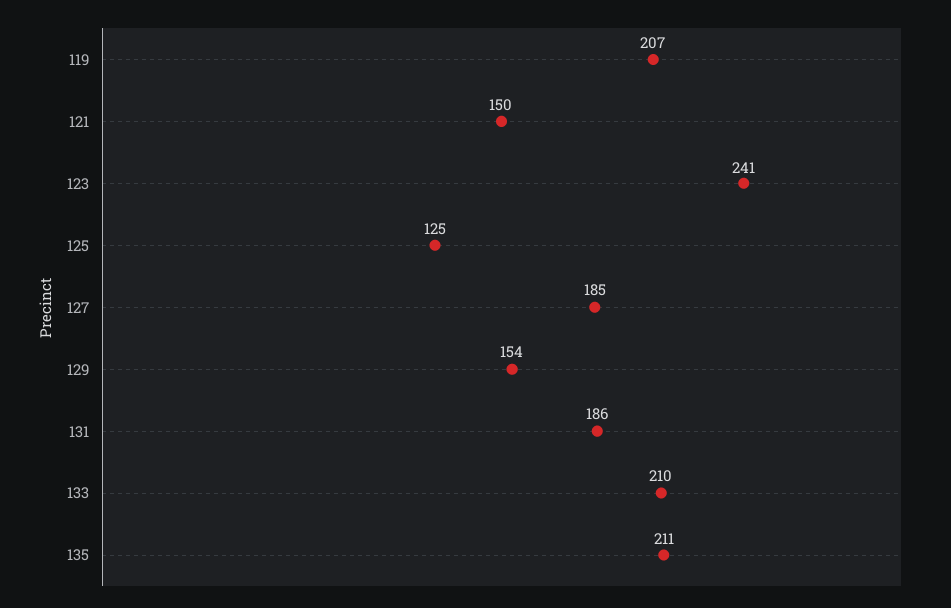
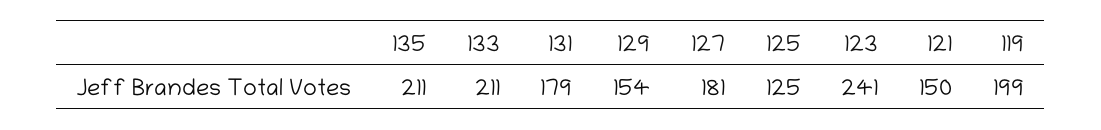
  {
-   "119": 207,
+   "119": 199,
    "121": 150,
    "123": 241,
    "125": 125,
-   "127": 185,
+   "127": 181,
    "129": 154,
-   "131": 186,
+   "131": 179,
-   "133": 210,
+   "133": 211,
    "135": 211
  }

